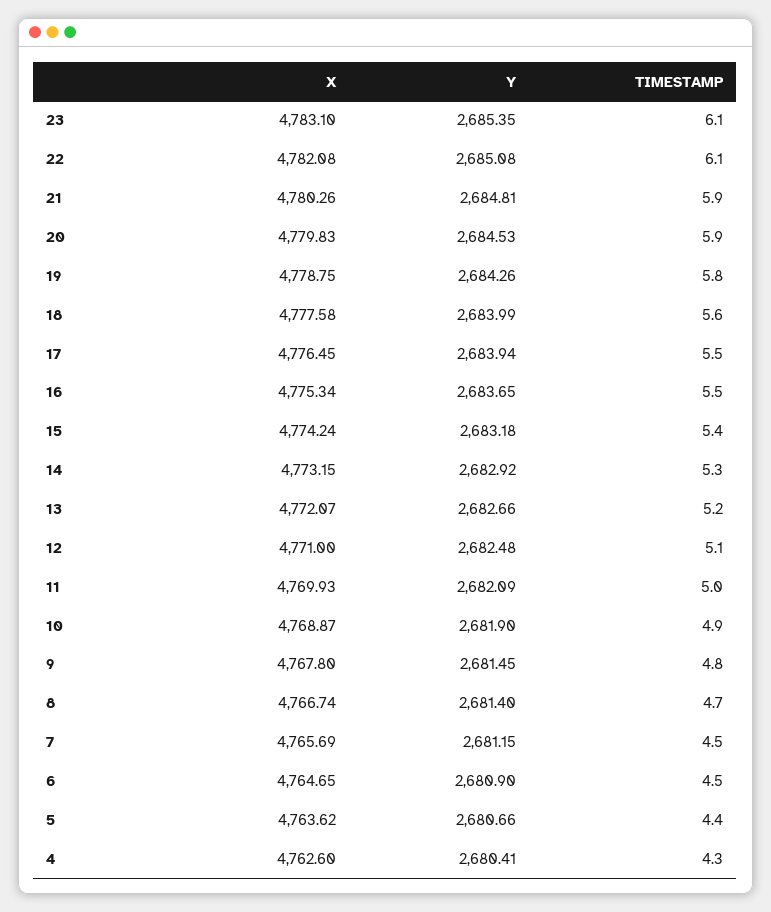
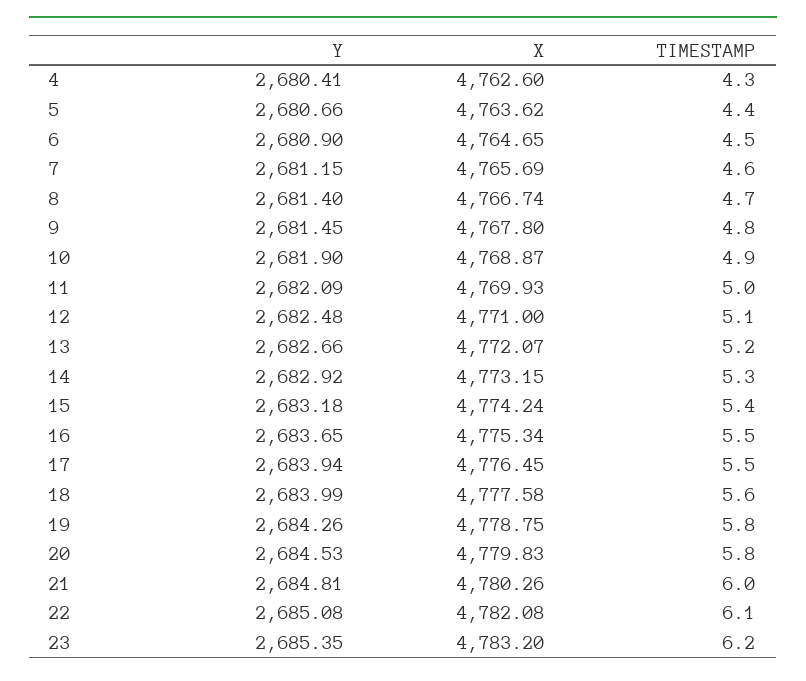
  {
    "X": {
-     "23": 4783.1,
+     "23": 4783.2,
      "22": 4782.08,
      "21": 4780.26,
      "20": 4779.83,
      "19": 4778.75,
      "18": 4777.58,
      "17": 4776.45,
      "16": 4775.34,
      "15": 4774.24,
      "14": 4773.15,
      "13": 4772.07,
      "12": 4771,
      "11": 4769.93,
      "10": 4768.87,
      "9": 4767.8,
      "8": 4766.74,
      "7": 4765.69,
      "6": 4764.65,
      "5": 4763.62,
      "4": 4762.6
    },
    "Y": {
      "23": 2685.35,
      "22": 2685.08,
      "21": 2684.81,
      "20": 2684.53,
      "19": 2684.26,
      "18": 2683.99,
      "17": 2683.94,
      "16": 2683.65,
      "15": 2683.18,
      "14": 2682.92,
      "13": 2682.66,
      "12": 2682.48,
      "11": 2682.09,
      "10": 2681.9,
      "9": 2681.45,
      "8": 2681.4,
      "7": 2681.15,
      "6": 2680.9,
      "5": 2680.66,
      "4": 2680.41
    },
    "TIMESTAMP": {
-     "23": 6.1,
+     "23": 6.2,
      "22": 6.1,
-     "21": 5.9,
+     "21": 6,
-     "20": 5.9,
+     "20": 5.8,
      "19": 5.8,
      "18": 5.6,
      "17": 5.5,
      "16": 5.5,
      "15": 5.4,
      "14": 5.3,
      "13": 5.2,
      "12": 5.1,
      "11": 5,
      "10": 4.9,
      "9": 4.8,
      "8": 4.7,
-     "7": 4.5,
+     "7": 4.6,
      "6": 4.5,
      "5": 4.4,
      "4": 4.3
    }
  }

